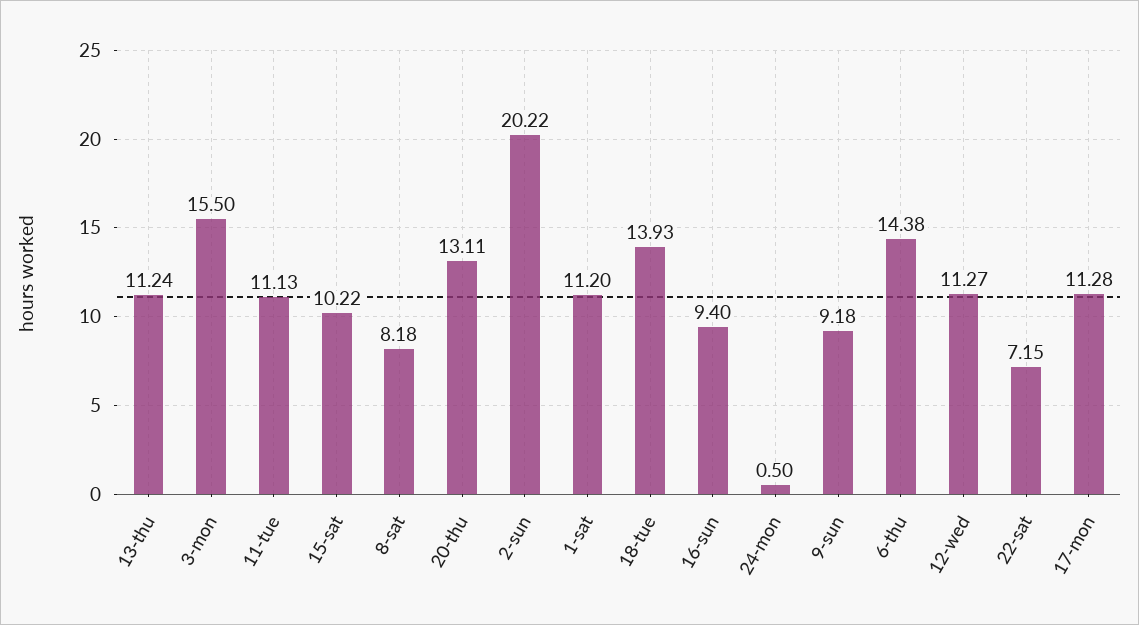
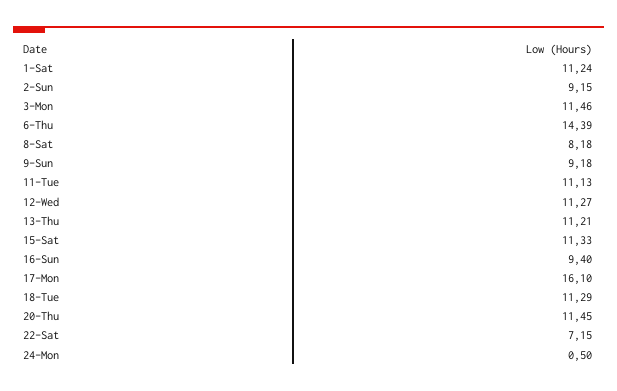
  {
-   "13-thu": 11.24,
+   "13-thu": 11.21,
-   "3-mon": 15.5,
+   "3-mon": 11.46,
    "11-tue": 11.13,
-   "15-sat": 10.22,
+   "15-sat": 11.33,
    "8-sat": 8.18,
-   "20-thu": 13.11,
+   "20-thu": 11.45,
-   "2-sun": 20.22,
+   "2-sun": 9.15,
-   "1-sat": 11.2,
+   "1-sat": 11.24,
-   "18-tue": 13.93,
+   "18-tue": 11.29,
    "16-sun": 9.4,
    "24-mon": 0.5,
    "9-sun": 9.18,
-   "6-thu": 14.38,
+   "6-thu": 14.39,
    "12-wed": 11.27,
    "22-sat": 7.15,
-   "17-mon": 11.28
+   "17-mon": 16.1
  }

